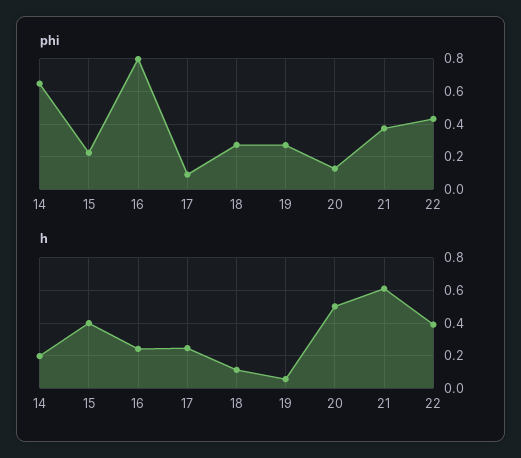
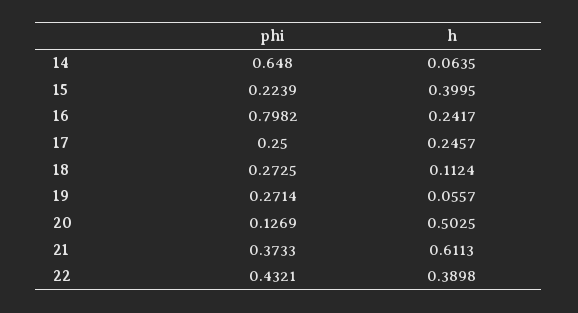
  {
    "phi": {
      "14": 0.648,
      "15": 0.2239,
      "16": 0.7982,
-     "17": 0.1,
+     "17": 0.25,
      "18": 0.2725,
      "19": 0.2714,
      "20": 0.1269,
      "21": 0.3733,
      "22": 0.4321
    },
    "h": {
-     "14": 0.2,
+     "14": 0.0635,
      "15": 0.3995,
      "16": 0.2417,
      "17": 0.2457,
      "18": 0.1124,
      "19": 0.0557,
      "20": 0.5025,
      "21": 0.6113,
      "22": 0.3898
    }
  }

